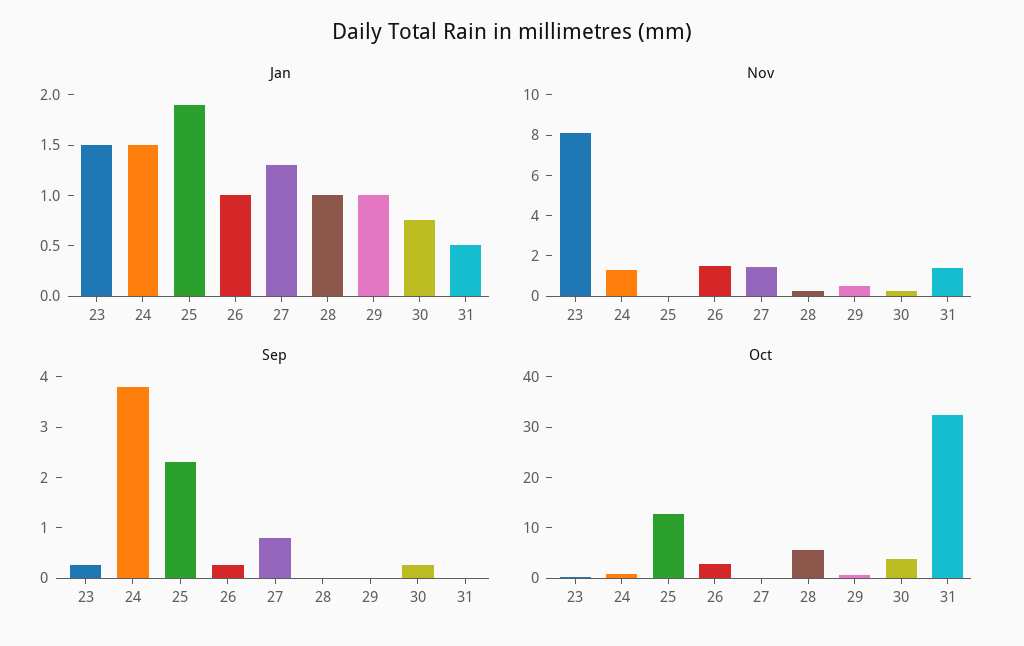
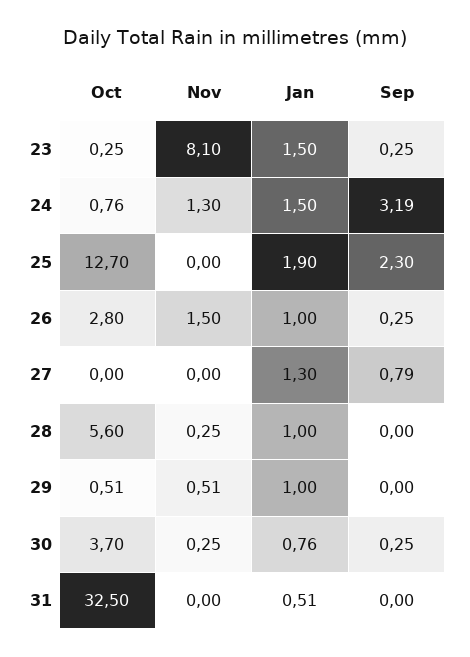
  {
    "Jan": {
      "23": 1.5,
      "24": 1.5,
      "25": 1.9,
      "26": 1,
      "27": 1.3,
      "28": 1,
      "29": 1,
      "30": 0.76,
      "31": 0.51
    },
    "Nov": {
      "23": 8.1,
      "24": 1.3,
      "25": 0,
      "26": 1.5,
-     "27": 1.5,
+     "27": 0,
      "28": 0.25,
      "29": 0.51,
      "30": 0.25,
-     "31": 1.5
+     "31": 0
    },
    "Sep": {
      "23": 0.25,
-     "24": 3.8,
+     "24": 3.19,
      "25": 2.3,
      "26": 0.25,
      "27": 0.79,
      "28": 0,
      "29": 0,
      "30": 0.25,
      "31": 0
    },
    "Oct": {
      "23": 0.25,
      "24": 0.76,
      "25": 12.7,
      "26": 2.8,
      "27": 0,
      "28": 5.6,
      "29": 0.51,
      "30": 3.7,
      "31": 32.5
    }
  }

